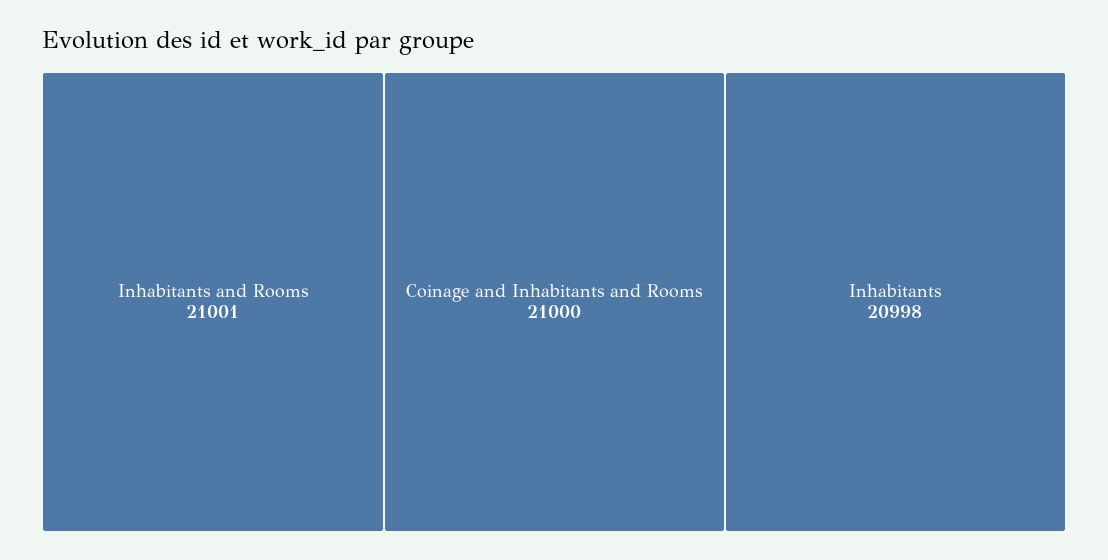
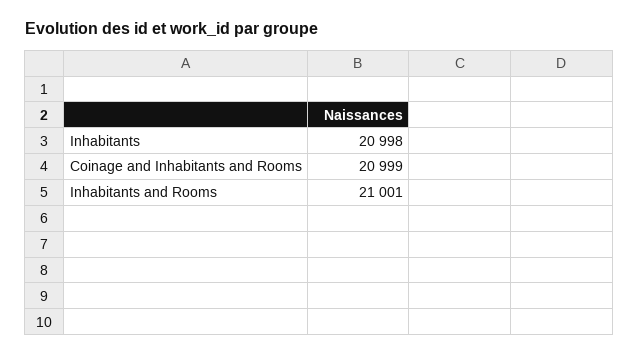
  {
    "Inhabitants and Rooms": 21001,
-   "Coinage and Inhabitants and Rooms": 21000,
+   "Coinage and Inhabitants and Rooms": 20999,
    "Inhabitants": 20998
  }

